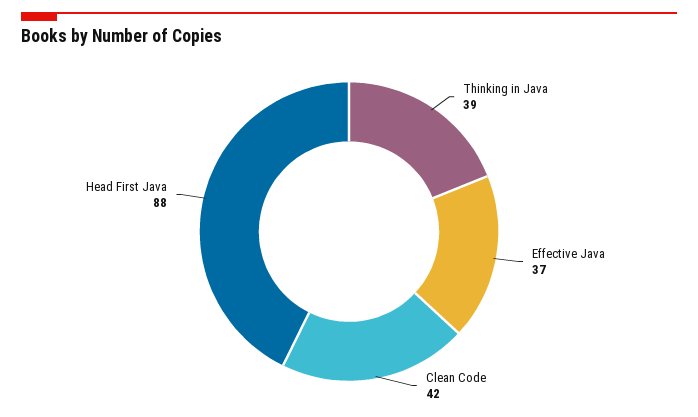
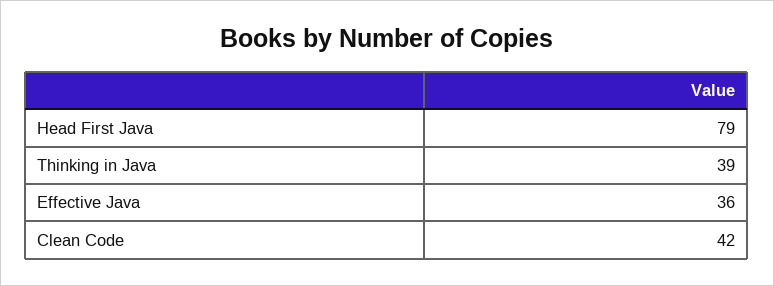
  {
    "Thinking in Java": 39,
-   "Effective Java": 37,
+   "Effective Java": 36,
    "Clean Code": 42,
-   "Head First Java": 88
+   "Head First Java": 79
  }

